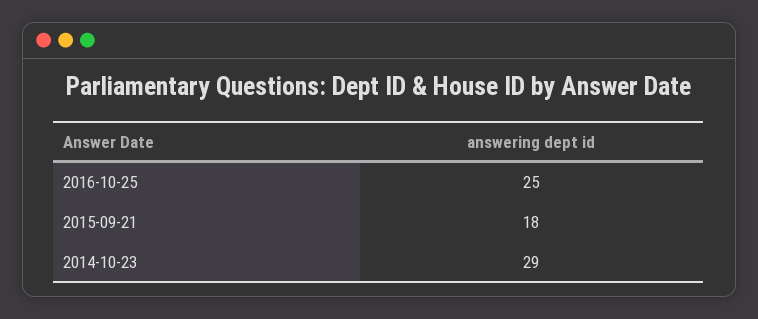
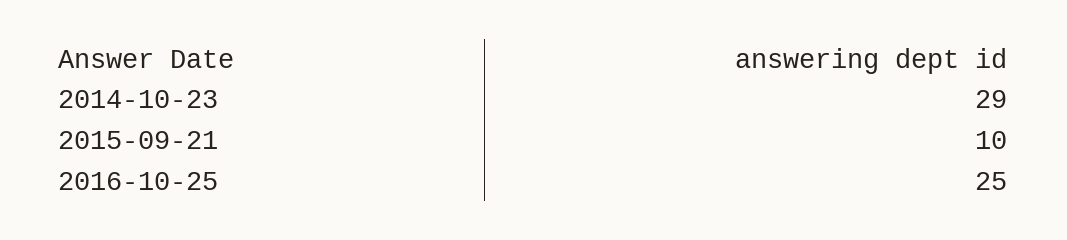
  {
    "2016-10-25": 25,
-   "2015-09-21": 18,
+   "2015-09-21": 10,
    "2014-10-23": 29
  }

